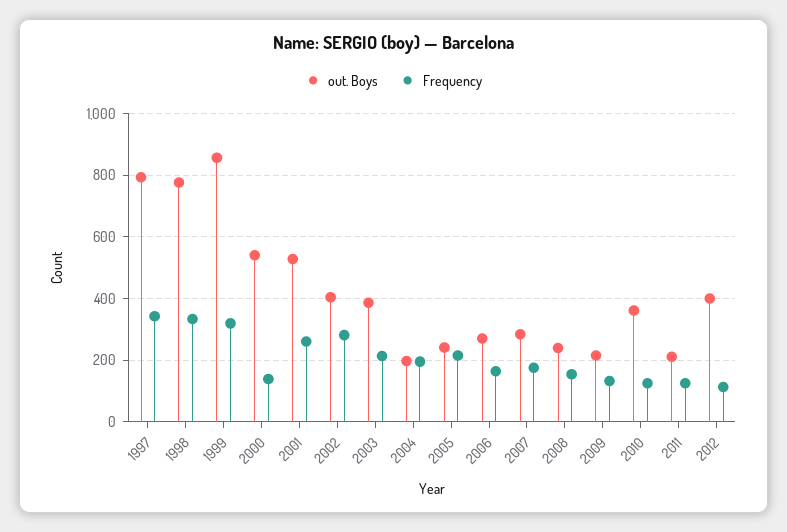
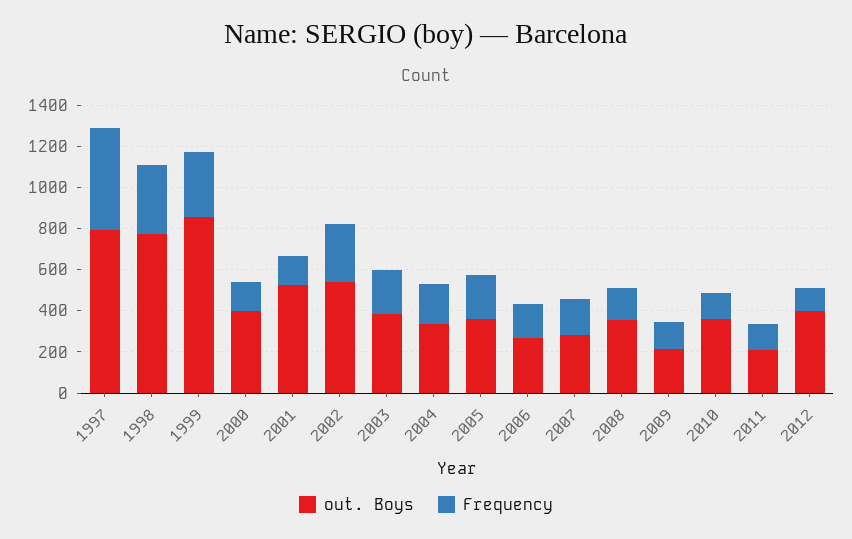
  {
    "out. Boys": {
      "1997": 800,
      "1998": 780,
      "1999": 860,
-     "2000": 540,
+     "2000": 400,
      "2001": 520,
-     "2002": 400,
+     "2002": 550,
      "2003": 380,
-     "2004": 200,
+     "2004": 350,
-     "2005": 240,
+     "2005": 350,
      "2006": 280,
      "2007": 280,
-     "2008": 240,
+     "2008": 350,
      "2009": 220,
      "2010": 360,
      "2011": 220,
      "2012": 400
    },
    "Frequency": {
-     "1997": 340,
+     "1997": 500,
      "1998": 340,
      "1999": 320,
      "2000": 140,
-     "2001": 260,
+     "2001": 150,
      "2002": 280,
      "2003": 220,
      "2004": 200,
      "2005": 220,
      "2006": 160,
      "2007": 180,
      "2008": 160,
      "2009": 140,
      "2010": 120,
      "2011": 120,
      "2012": 120
    }
  }

